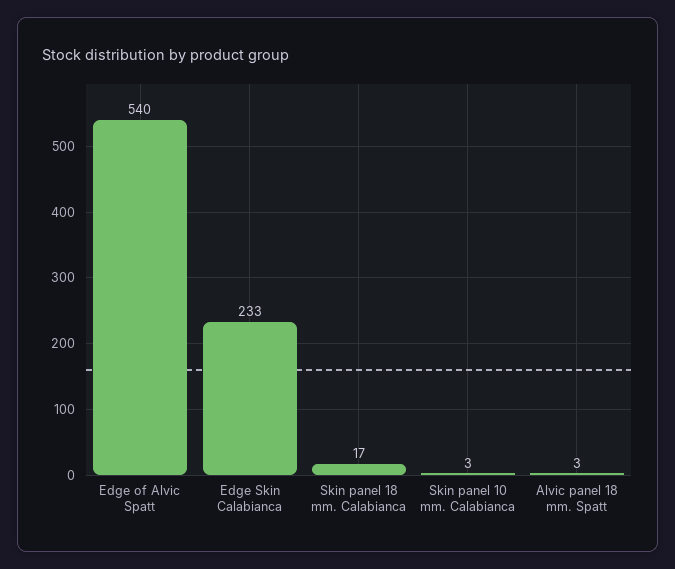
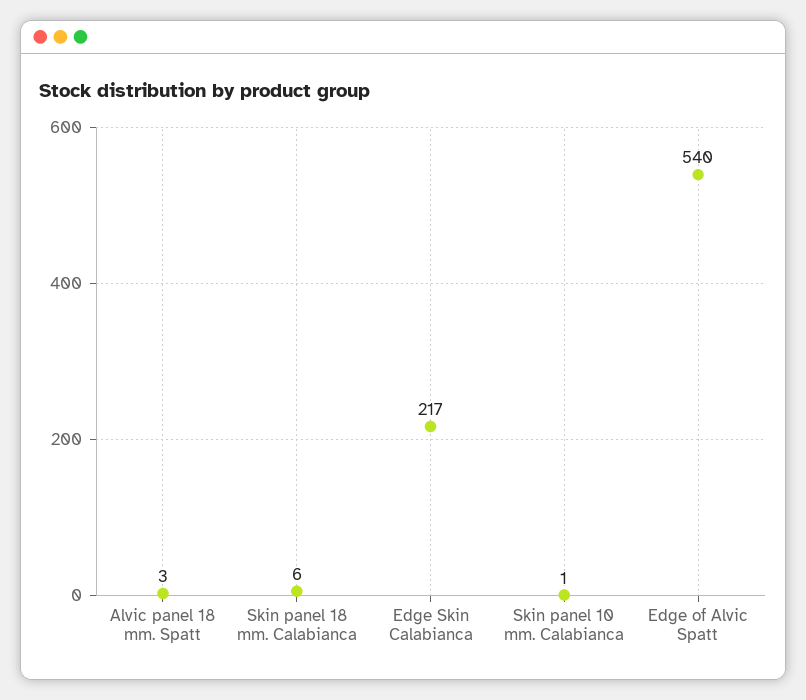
  {
    "Edge of Alvic Spatt": 540,
-   "Edge Skin Calabianca": 233,
+   "Edge Skin Calabianca": 217,
-   "Skin panel 18 mm. Calabianca": 17,
+   "Skin panel 18 mm. Calabianca": 6,
-   "Skin panel 10 mm. Calabianca": 3,
+   "Skin panel 10 mm. Calabianca": 1,
    "Alvic panel 18 mm. Spatt": 3
  }

